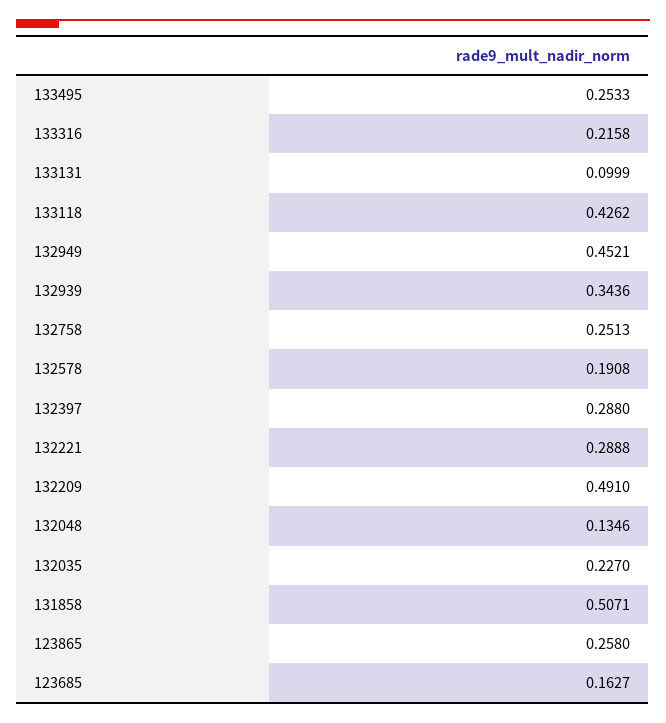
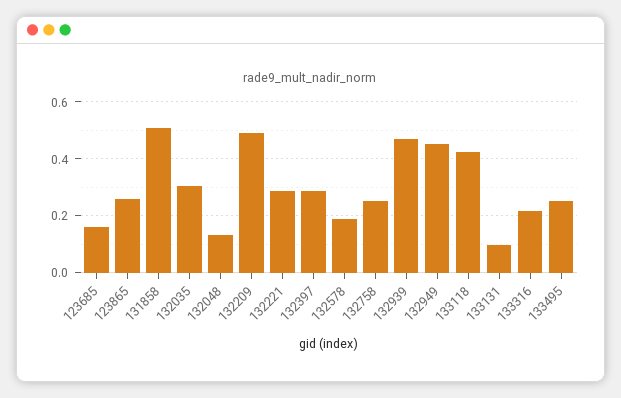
  {
    "133495": 0.2533,
    "133316": 0.2158,
    "133131": 0.0999,
    "133118": 0.4262,
    "132949": 0.4521,
-   "132939": 0.3436,
+   "132939": 0.475,
    "132758": 0.2513,
    "132578": 0.1908,
    "132397": 0.288,
    "132221": 0.2888,
    "132209": 0.491,
    "132048": 0.1346,
-   "132035": 0.227,
+   "132035": 0.3,
    "131858": 0.5071,
    "123865": 0.258,
    "123685": 0.1627
  }

